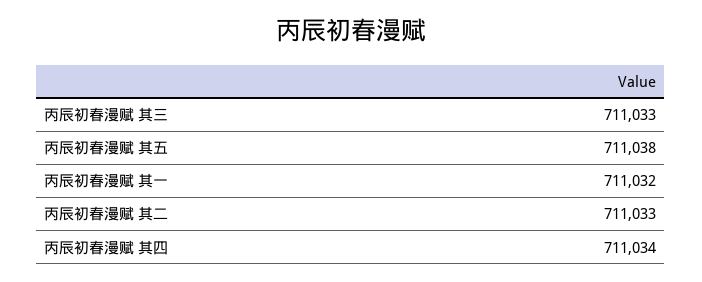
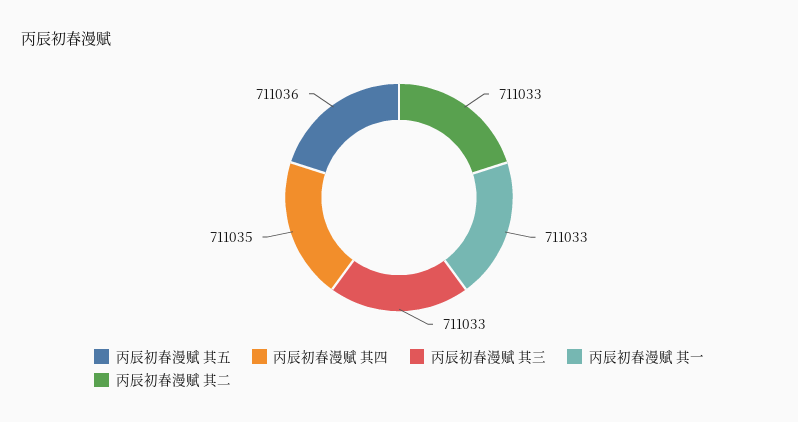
  {
    "丙辰初春漫赋 其三": 711033,
-   "丙辰初春漫赋 其五": 711038,
+   "丙辰初春漫赋 其五": 711036,
-   "丙辰初春漫赋 其一": 711032,
+   "丙辰初春漫赋 其一": 711033,
    "丙辰初春漫赋 其二": 711033,
-   "丙辰初春漫赋 其四": 711034
+   "丙辰初春漫赋 其四": 711035
  }

